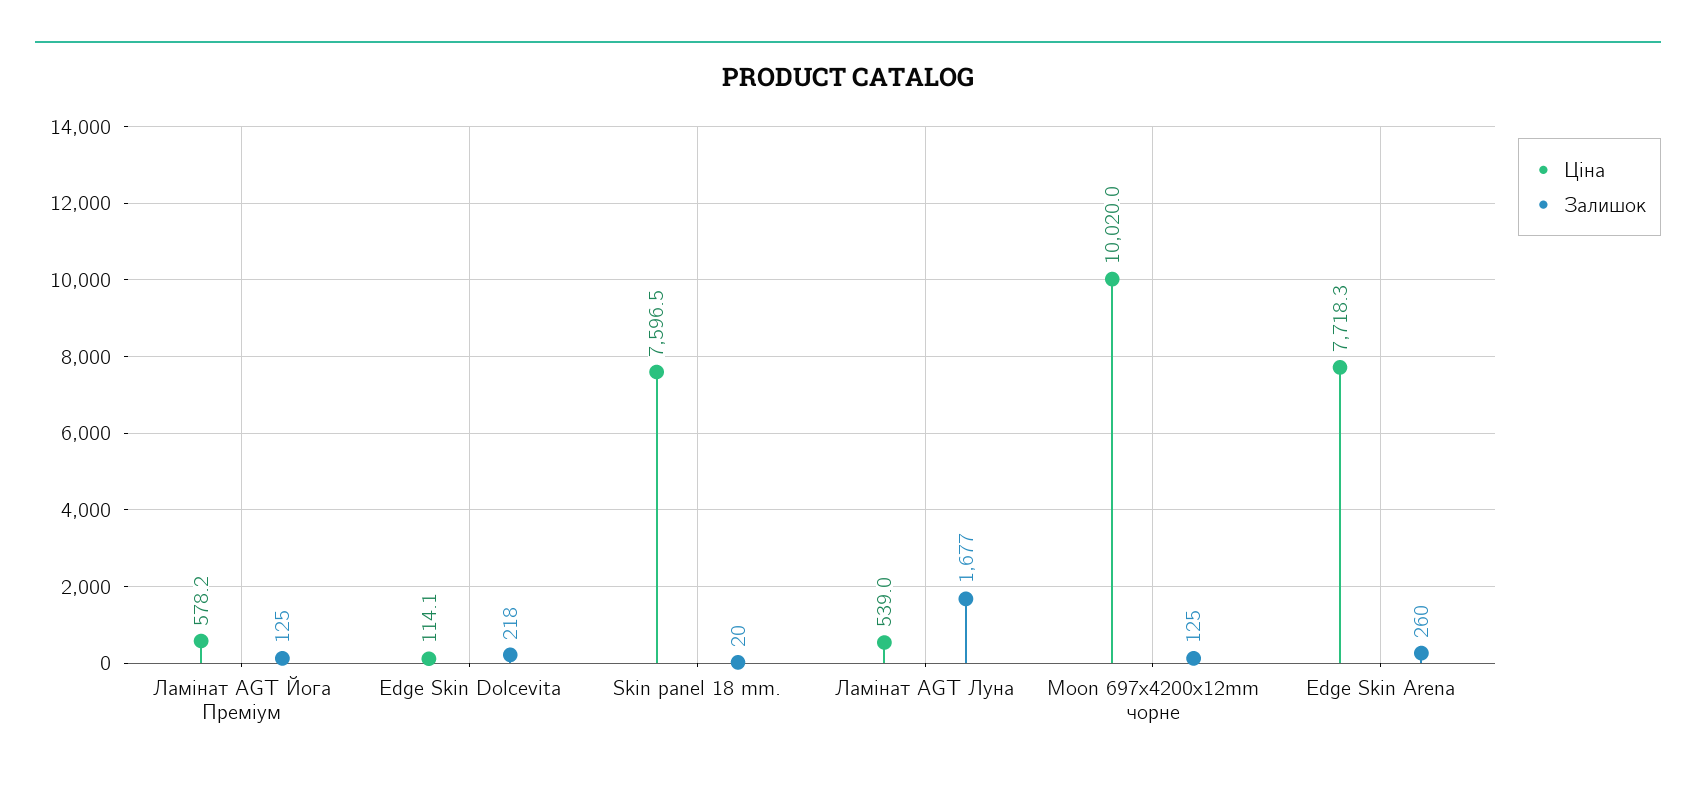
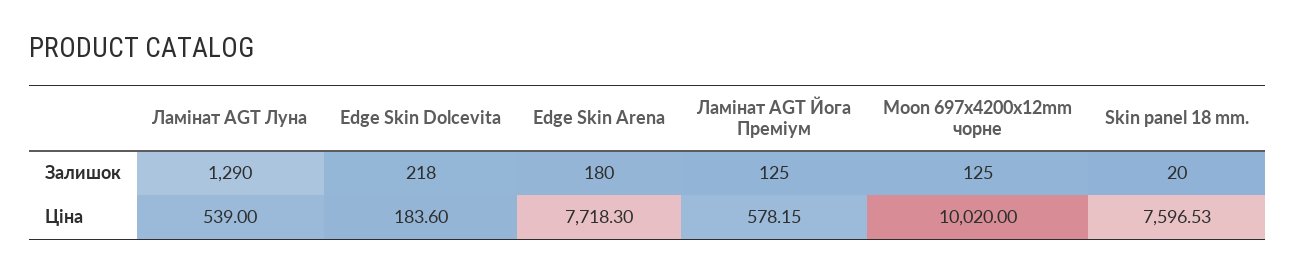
  {
    "Ціна": {
      "Ламінат AGT Йога Преміум": 578.15,
-     "Edge Skin Dolcevita": 114.1,
+     "Edge Skin Dolcevita": 183.6,
      "Skin panel 18 mm.": 7596.53,
      "Ламінат AGT Луна": 539,
      "Moon 697x4200x12mm чорне": 10020,
      "Edge Skin Arena": 7718.3
    },
    "Залишок": {
      "Ламінат AGT Йога Преміум": 125,
      "Edge Skin Dolcevita": 218,
      "Skin panel 18 mm.": 20,
-     "Ламінат AGT Луна": 1677,
+     "Ламінат AGT Луна": 1290,
      "Moon 697x4200x12mm чорне": 125,
-     "Edge Skin Arena": 260
+     "Edge Skin Arena": 180
    }
  }

